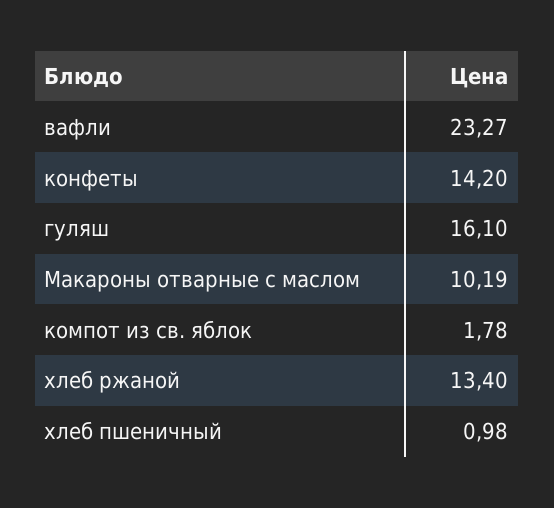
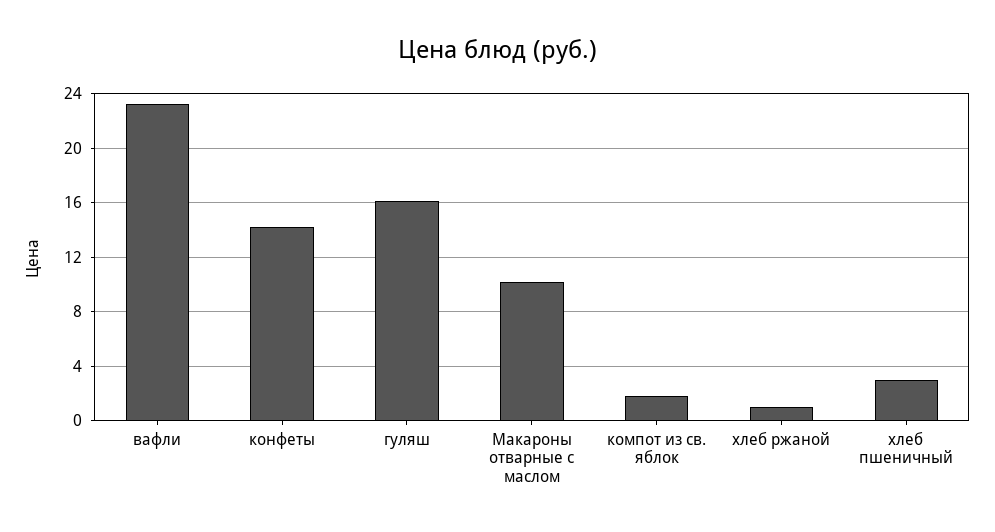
  {
    "вафли": 23.27,
    "конфеты": 14.2,
    "гуляш": 16.1,
    "Макароны отварные с маслом": 10.19,
    "компот из св. яблок": 1.78,
-   "хлеб ржаной": 13.4,
+   "хлеб ржаной": 1,
-   "хлеб пшеничный": 0.98
+   "хлеб пшеничный": 3
  }

